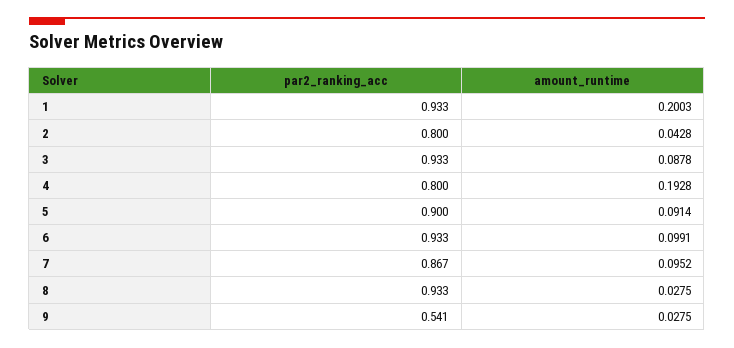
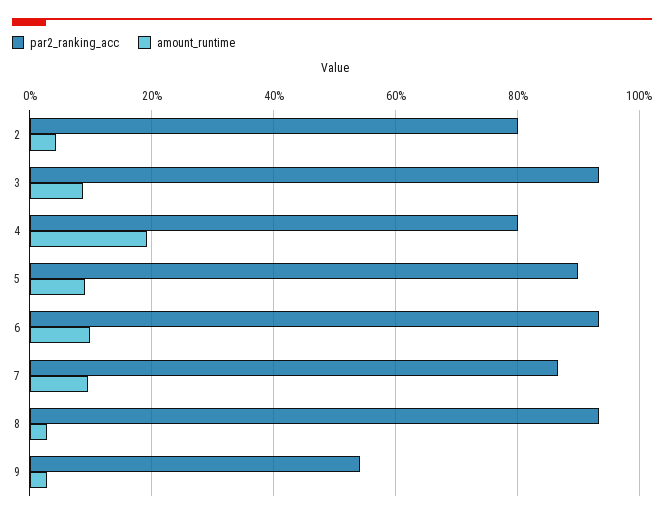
  {
    "par2_ranking_acc": {
-     "1": 0.933,
      "2": 0.8,
      "3": 0.933,
      "4": 0.8,
      "5": 0.9,
      "6": 0.933,
      "7": 0.867,
      "8": 0.933,
      "9": 0.541
    },
    "amount_runtime": {
-     "1": 0.2003,
      "2": 0.0428,
      "3": 0.0878,
      "4": 0.1928,
      "5": 0.0914,
      "6": 0.0991,
      "7": 0.0952,
      "8": 0.0275,
      "9": 0.0275
    }
  }

